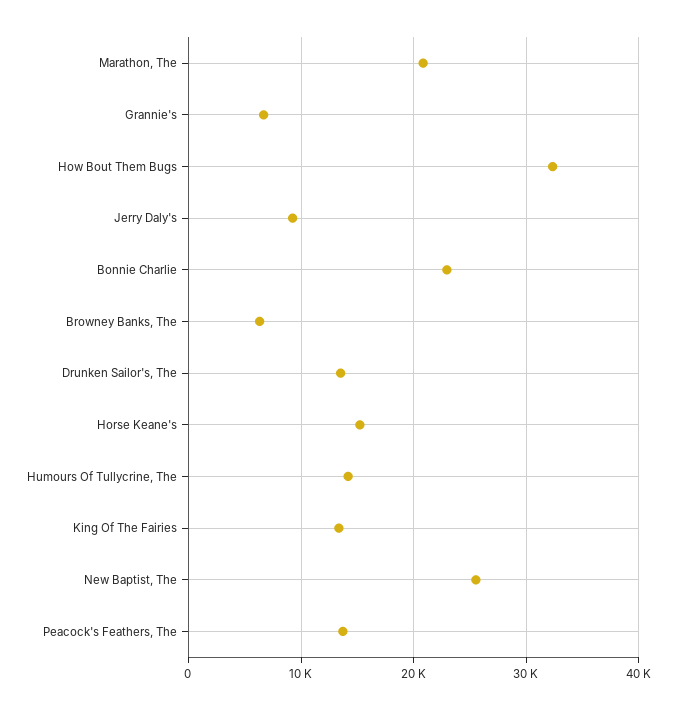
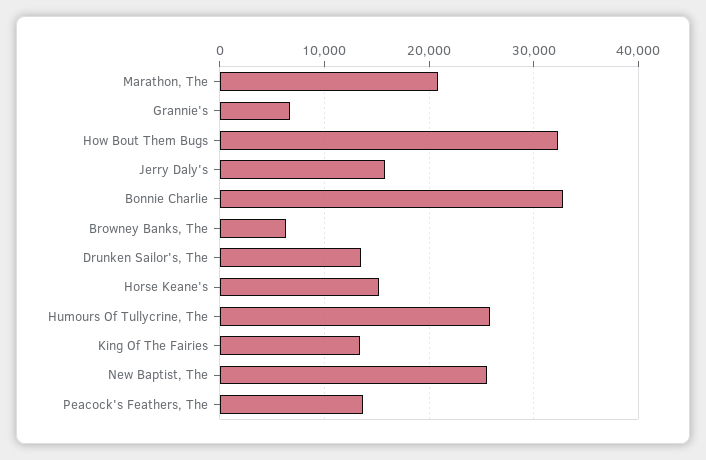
  {
    "Marathon, The": 21000,
    "Grannie's": 7000,
    "How Bout Them Bugs": 32000,
-   "Jerry Daly's": 9000,
+   "Jerry Daly's": 16000,
-   "Bonnie Charlie": 23000,
+   "Bonnie Charlie": 33000,
    "Browney Banks, The": 6000,
    "Drunken Sailor's, The": 14000,
    "Horse Keane's": 15000,
-   "Humours Of Tullycrine, The": 14000,
+   "Humours Of Tullycrine, The": 26000,
    "King Of The Fairies": 13000,
    "New Baptist, The": 26000,
    "Peacock's Feathers, The": 14000
  }

